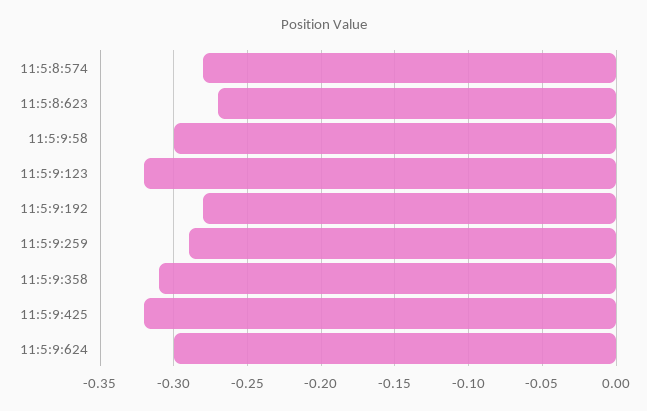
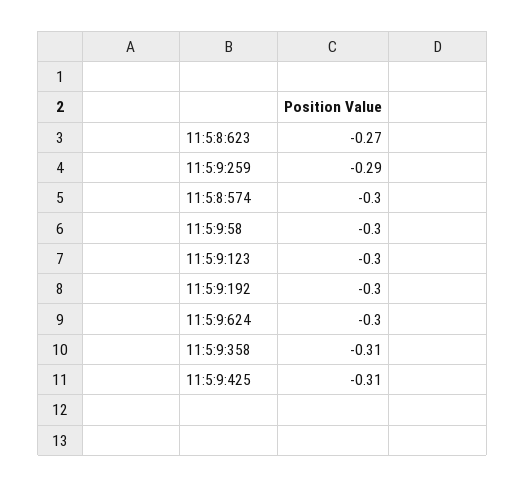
  {
-   "11:5:8:574": -0.28,
+   "11:5:8:574": -0.3,
    "11:5:8:623": -0.27,
    "11:5:9:58": -0.3,
-   "11:5:9:123": -0.32,
+   "11:5:9:123": -0.3,
-   "11:5:9:192": -0.28,
+   "11:5:9:192": -0.3,
    "11:5:9:259": -0.29,
    "11:5:9:358": -0.31,
-   "11:5:9:425": -0.32,
+   "11:5:9:425": -0.31,
    "11:5:9:624": -0.3
  }

